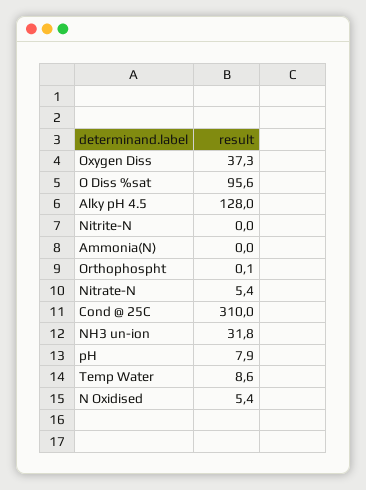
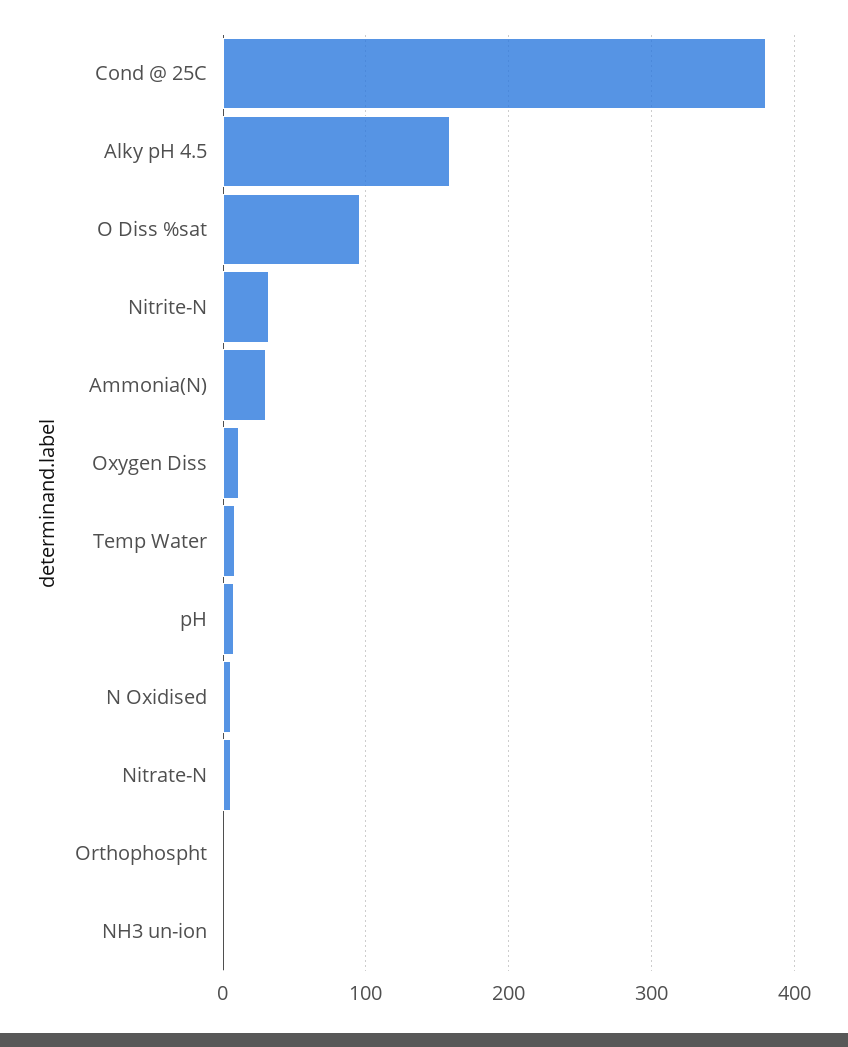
  {
-   "Oxygen Diss": 37.3,
+   "Oxygen Diss": 10,
    "O Diss %sat": 95.6,
-   "Alky pH 4.5": 128,
+   "Alky pH 4.5": 160,
-   "Nitrite-N": 0,
+   "Nitrite-N": 30,
-   "Ammonia(N)": 0,
+   "Ammonia(N)": 30,
    "Orthophospht": 0.1,
    "Nitrate-N": 5.4,
-   "Cond @ 25C": 310,
+   "Cond @ 25C": 380,
-   "NH3 un-ion": 31.8,
+   "NH3 un-ion": 0,
    "pH": 7.9,
    "Temp Water": 8.6,
    "N Oxidised": 5.4
  }

